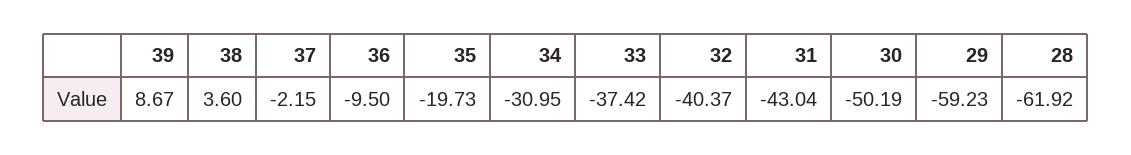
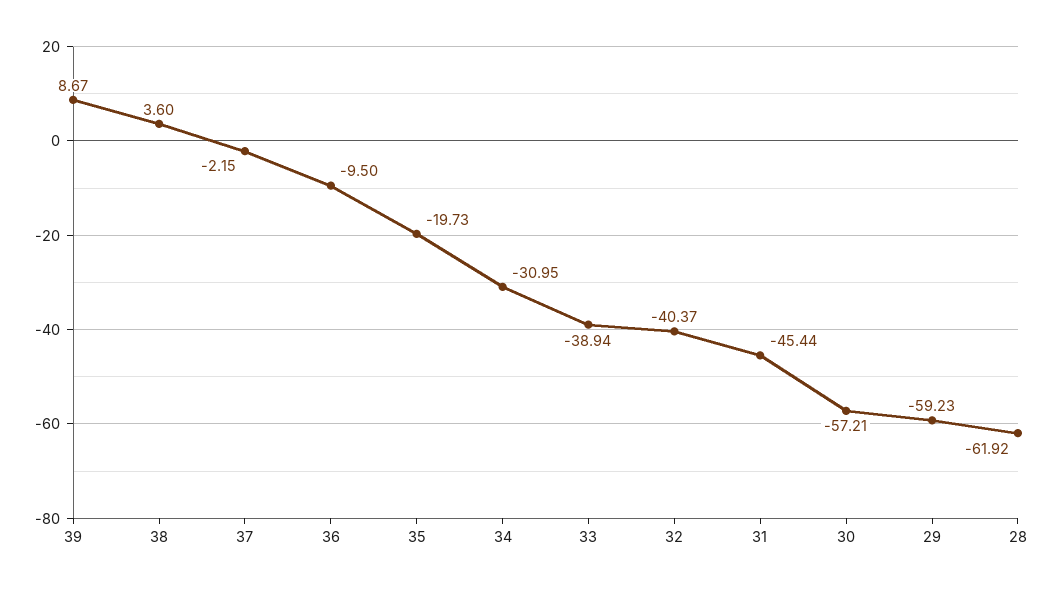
  {
    "39": 8.67,
    "38": 3.6,
    "37": -2.15,
    "36": -9.5,
    "35": -19.73,
    "34": -30.95,
-   "33": -37.42,
+   "33": -38.94,
    "32": -40.37,
-   "31": -43.04,
+   "31": -45.44,
-   "30": -50.19,
+   "30": -57.21,
    "29": -59.23,
    "28": -61.92
  }

